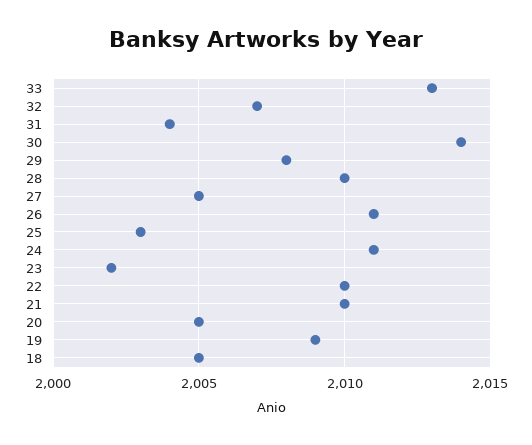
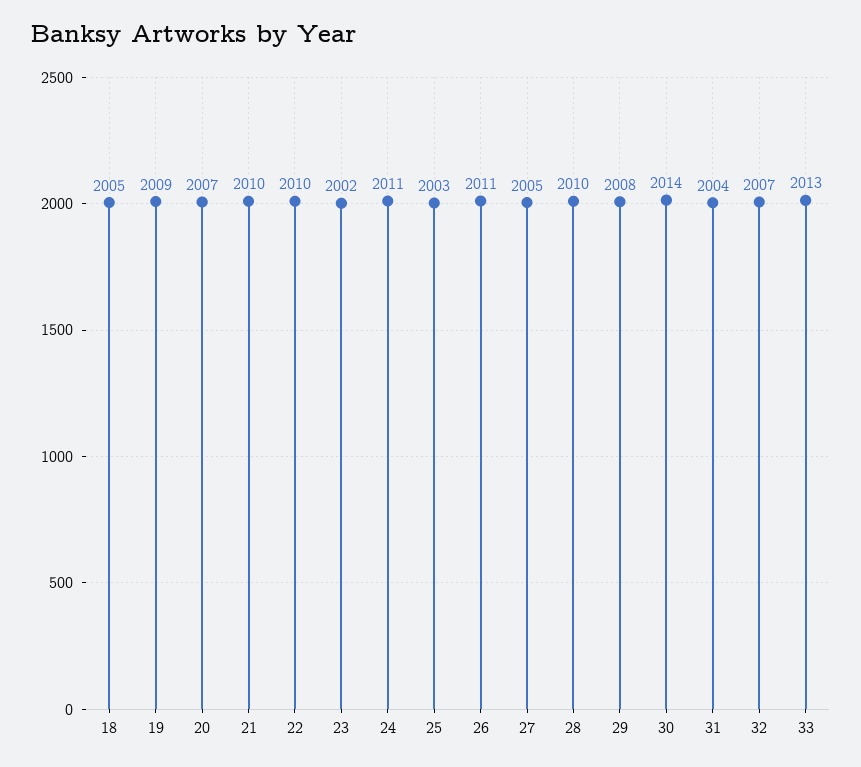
  {
    "33": 2013,
    "32": 2007,
    "31": 2004,
    "30": 2014,
    "29": 2008,
    "28": 2010,
    "27": 2005,
    "26": 2011,
    "25": 2003,
    "24": 2011,
    "23": 2002,
    "22": 2010,
    "21": 2010,
-   "20": 2005,
+   "20": 2007,
    "19": 2009,
    "18": 2005
  }

